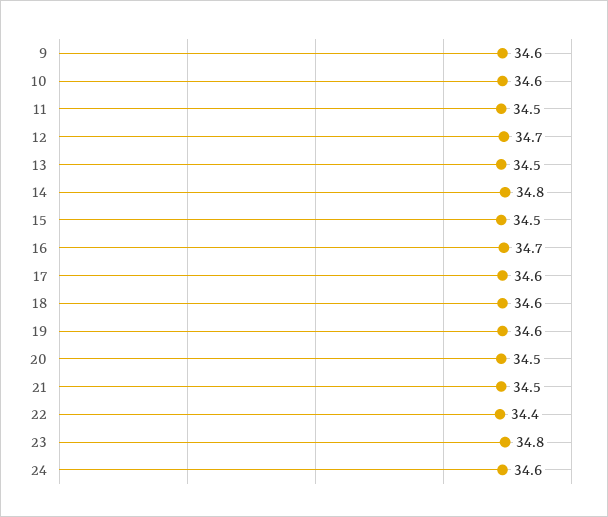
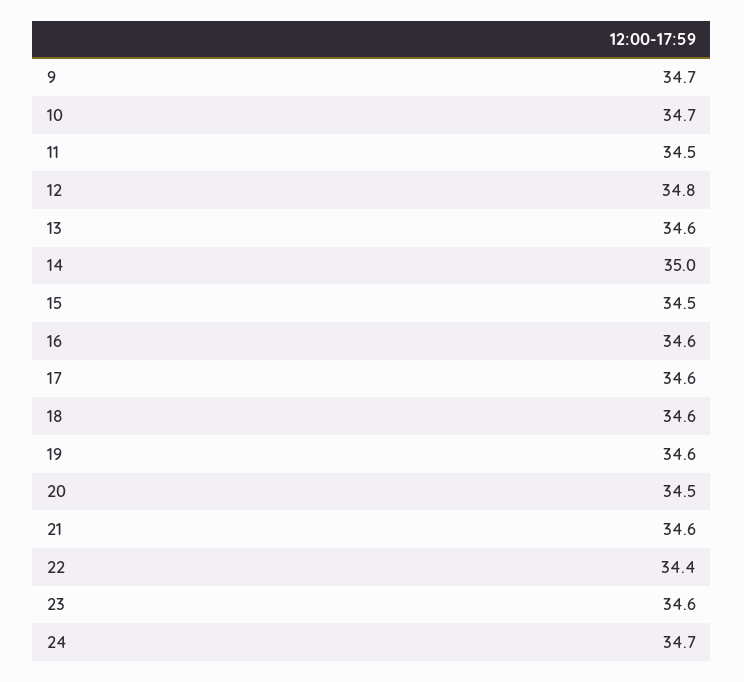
  {
-   "9": 34.6,
+   "9": 34.7,
-   "10": 34.6,
+   "10": 34.7,
    "11": 34.5,
-   "12": 34.7,
+   "12": 34.8,
-   "13": 34.5,
+   "13": 34.6,
-   "14": 34.8,
+   "14": 35,
    "15": 34.5,
-   "16": 34.7,
+   "16": 34.6,
    "17": 34.6,
    "18": 34.6,
    "19": 34.6,
    "20": 34.5,
-   "21": 34.5,
+   "21": 34.6,
    "22": 34.4,
-   "23": 34.8,
+   "23": 34.6,
-   "24": 34.6
+   "24": 34.7
  }

